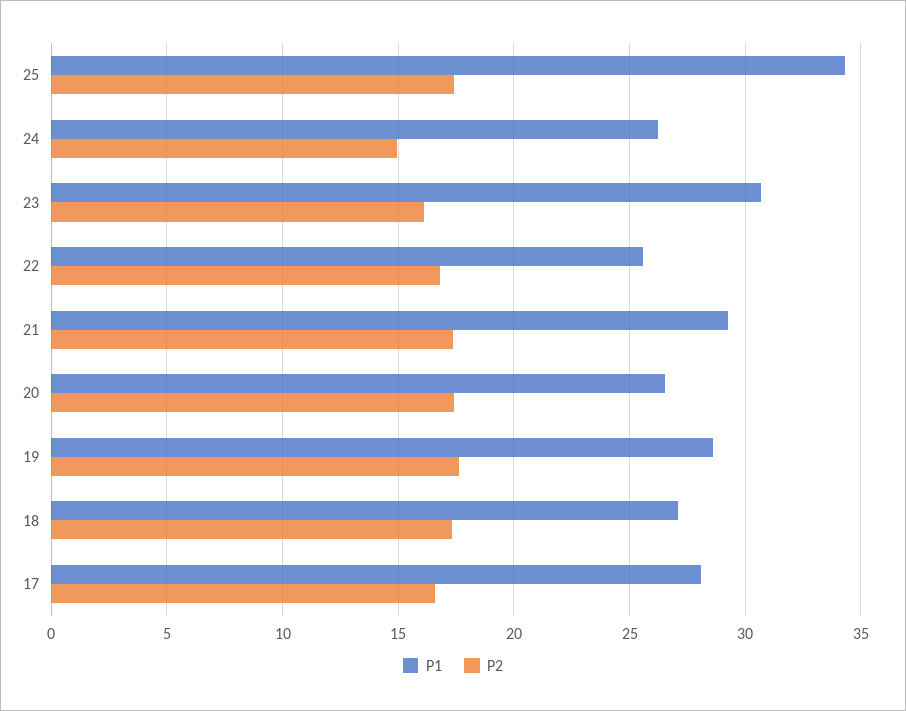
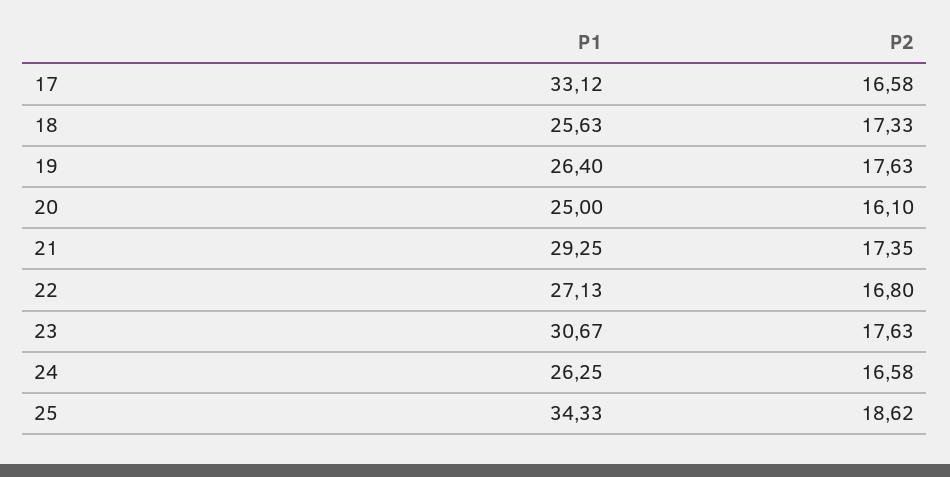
  {
    "P1": {
      "25": 34.33,
      "24": 26.25,
      "23": 30.67,
-     "22": 25.5,
+     "22": 27.13,
      "21": 29.25,
-     "20": 26.5,
+     "20": 25,
-     "19": 28.5,
+     "19": 26.4,
-     "18": 27,
+     "18": 25.63,
-     "17": 28
+     "17": 33.12
    },
    "P2": {
-     "25": 17.5,
+     "25": 18.62,
-     "24": 15,
+     "24": 16.58,
-     "23": 16,
+     "23": 17.63,
      "22": 16.8,
      "21": 17.35,
-     "20": 17.5,
+     "20": 16.1,
      "19": 17.63,
      "18": 17.33,
      "17": 16.58
    }
  }

